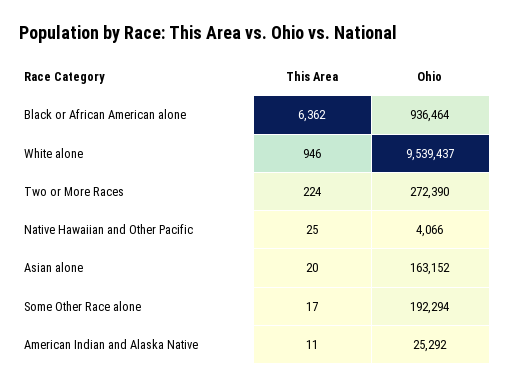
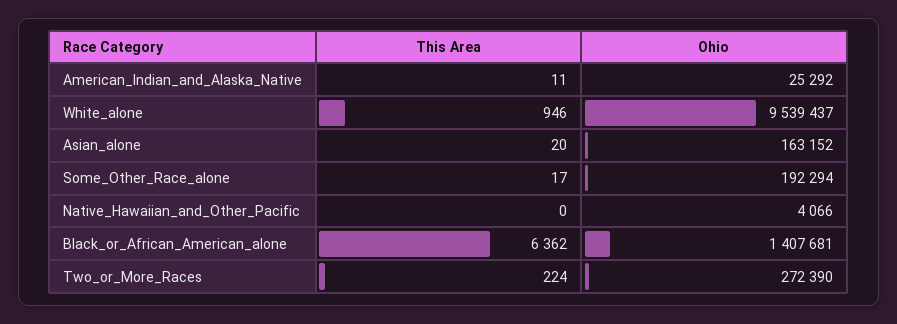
  {
    "This Area": {
      "Black or African American alone": 6362,
      "White alone": 946,
      "Two or More Races": 224,
-     "Native Hawaiian and Other Pacific": 25,
+     "Native Hawaiian and Other Pacific": 0,
      "Asian alone": 20,
      "Some Other Race alone": 17,
      "American Indian and Alaska Native": 11
    },
    "Ohio": {
-     "Black or African American alone": 936464,
+     "Black or African American alone": 1407681,
      "White alone": 9539437,
      "Two or More Races": 272390,
      "Native Hawaiian and Other Pacific": 4066,
      "Asian alone": 163152,
      "Some Other Race alone": 192294,
      "American Indian and Alaska Native": 25292
    }
  }

